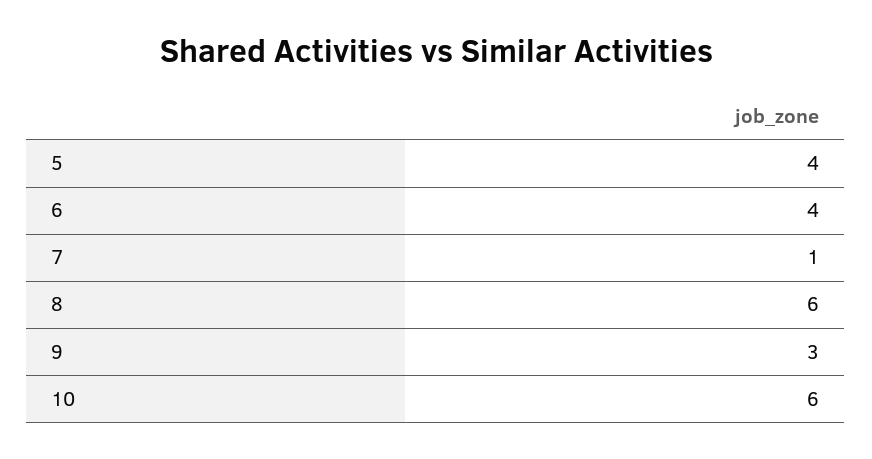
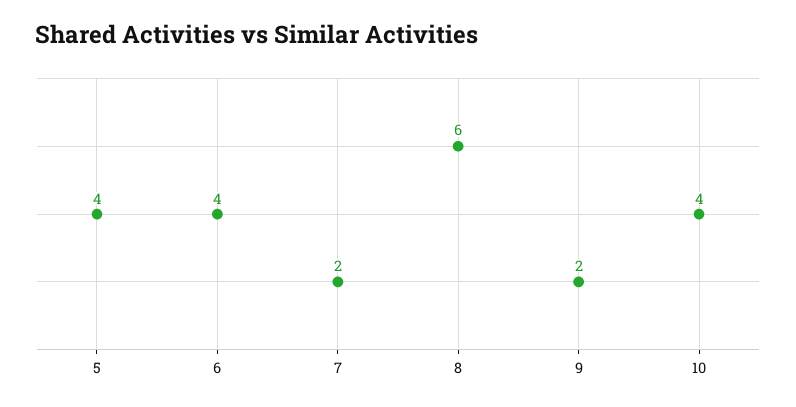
  {
    "5": 4,
    "6": 4,
-   "7": 1,
+   "7": 2,
    "8": 6,
-   "9": 3,
+   "9": 2,
-   "10": 6
+   "10": 4
  }

